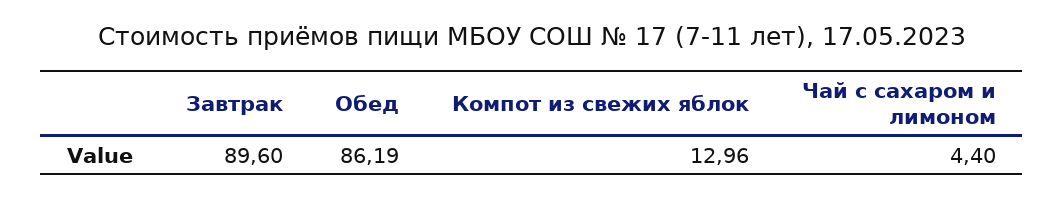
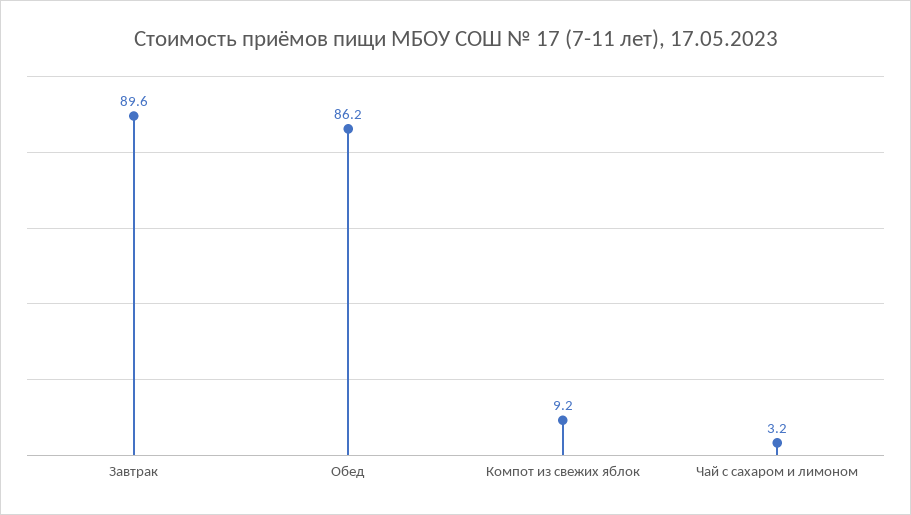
  {
    "Завтрак": 89.6,
    "Обед": 86.19,
-   "Компот из свежих яблок": 12.96,
+   "Компот из свежих яблок": 9.2,
-   "Чай с сахаром и лимоном": 4.4
+   "Чай с сахаром и лимоном": 3.2
  }

